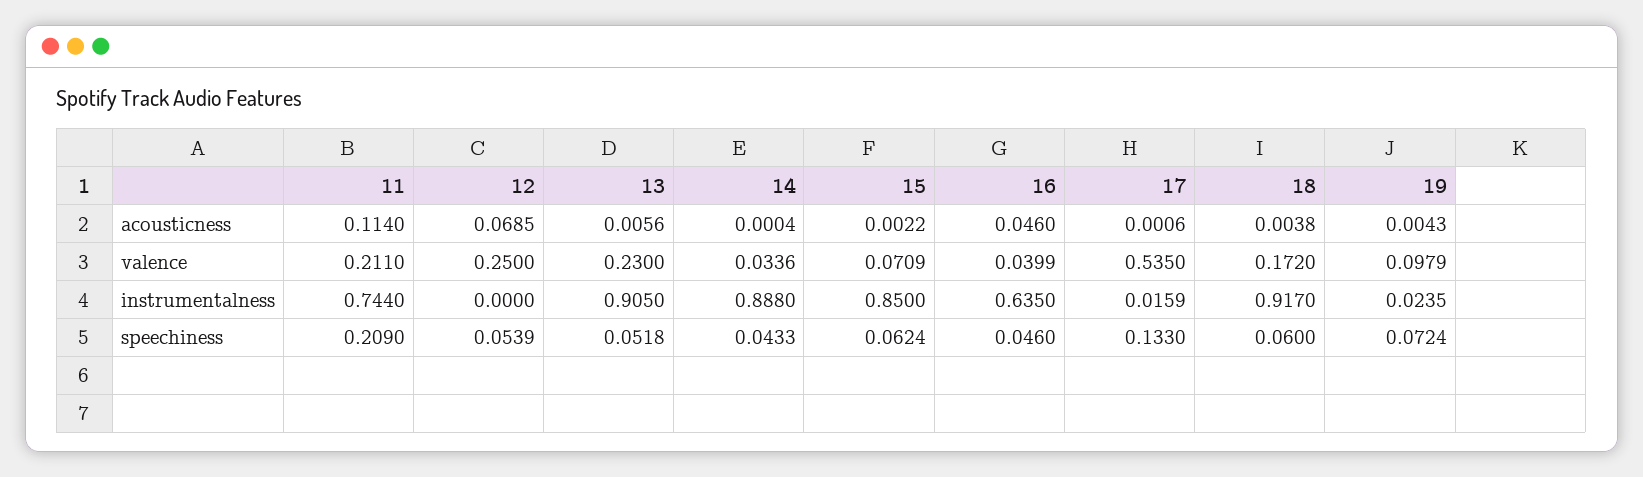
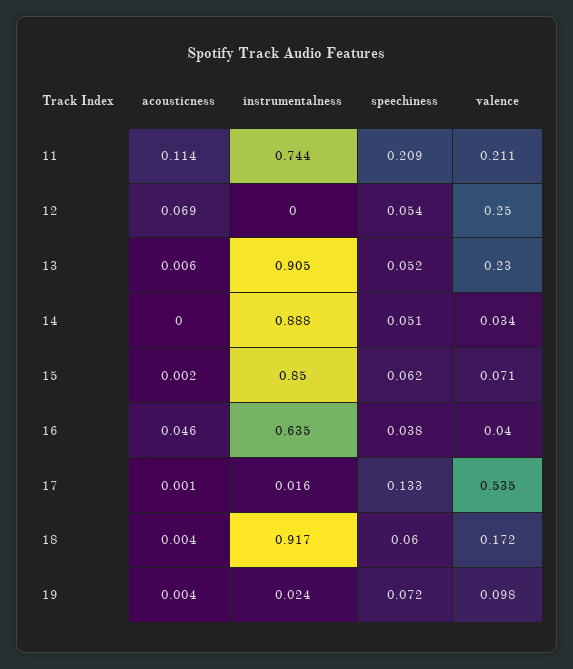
  {
    "11": {
      "acousticness": 0.114,
      "valence": 0.211,
      "instrumentalness": 0.744,
      "speechiness": 0.209
    },
    "12": {
      "acousticness": 0.0685,
      "valence": 0.25,
      "instrumentalness": 0,
      "speechiness": 0.0539
    },
    "13": {
      "acousticness": 0.0056,
      "valence": 0.23,
      "instrumentalness": 0.905,
      "speechiness": 0.0518
    },
    "14": {
      "acousticness": 0.0004,
      "valence": 0.0336,
      "instrumentalness": 0.888,
-     "speechiness": 0.0433
+     "speechiness": 0.051
    },
    "15": {
      "acousticness": 0.0022,
      "valence": 0.0709,
      "instrumentalness": 0.85,
      "speechiness": 0.0624
    },
    "16": {
      "acousticness": 0.046,
      "valence": 0.0399,
      "instrumentalness": 0.635,
-     "speechiness": 0.046
+     "speechiness": 0.038
    },
    "17": {
      "acousticness": 0.0006,
      "valence": 0.535,
      "instrumentalness": 0.0159,
      "speechiness": 0.133
    },
    "18": {
      "acousticness": 0.0038,
      "valence": 0.172,
      "instrumentalness": 0.917,
      "speechiness": 0.06
    },
    "19": {
      "acousticness": 0.0043,
      "valence": 0.0979,
      "instrumentalness": 0.0235,
      "speechiness": 0.0724
    }
  }

